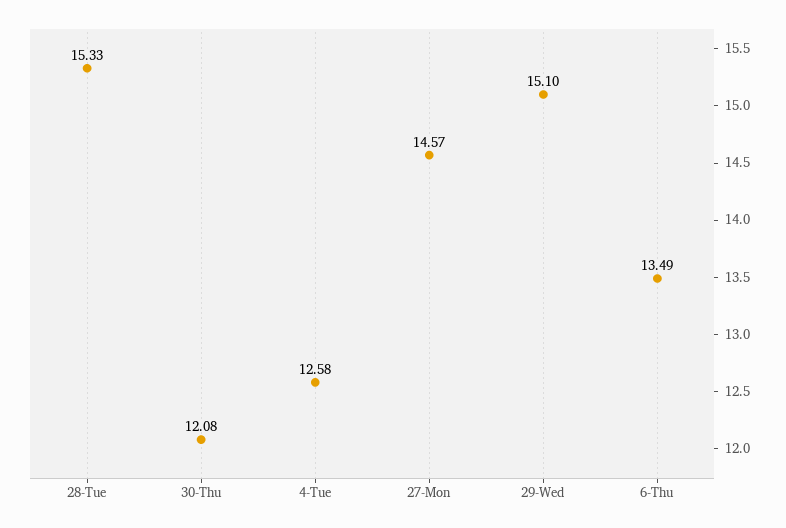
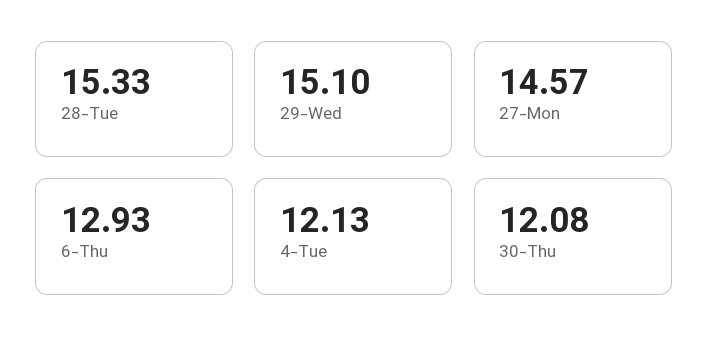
  {
    "28-Tue": 15.33,
    "30-Thu": 12.08,
-   "4-Tue": 12.58,
+   "4-Tue": 12.13,
    "27-Mon": 14.57,
    "29-Wed": 15.1,
-   "6-Thu": 13.49
+   "6-Thu": 12.93
  }

